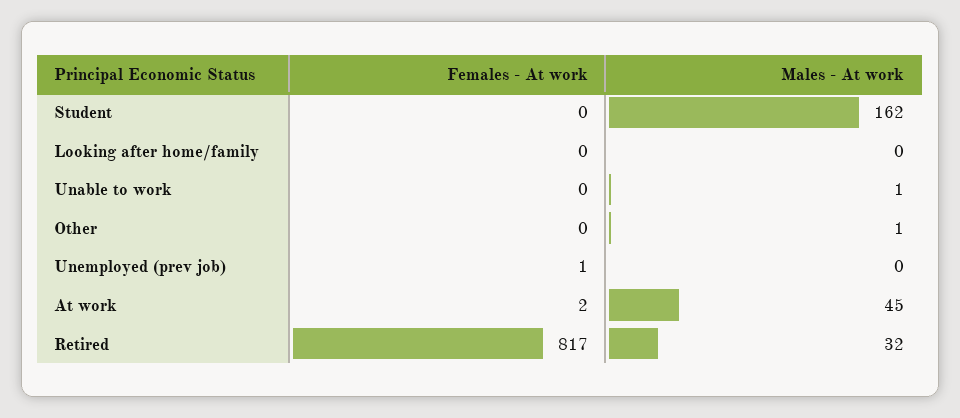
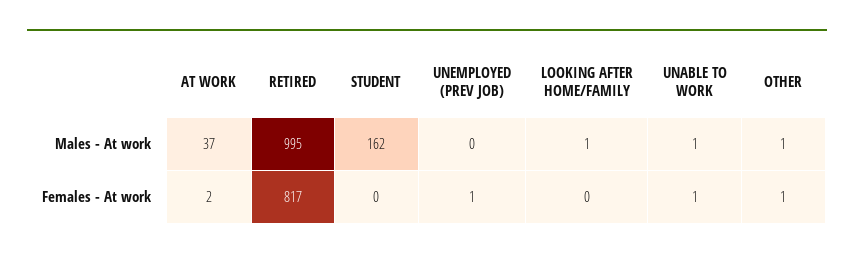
  {
    "Females - At work": {
      "Student": 0,
      "Looking after home/family": 0,
-     "Unable to work": 0,
+     "Unable to work": 1,
-     "Other": 0,
+     "Other": 1,
      "Unemployed (prev job)": 1,
      "At work": 2,
      "Retired": 817
    },
    "Males - At work": {
      "Student": 162,
-     "Looking after home/family": 0,
+     "Looking after home/family": 1,
      "Unable to work": 1,
      "Other": 1,
      "Unemployed (prev job)": 0,
-     "At work": 45,
+     "At work": 37,
-     "Retired": 32
+     "Retired": 995
    }
  }

